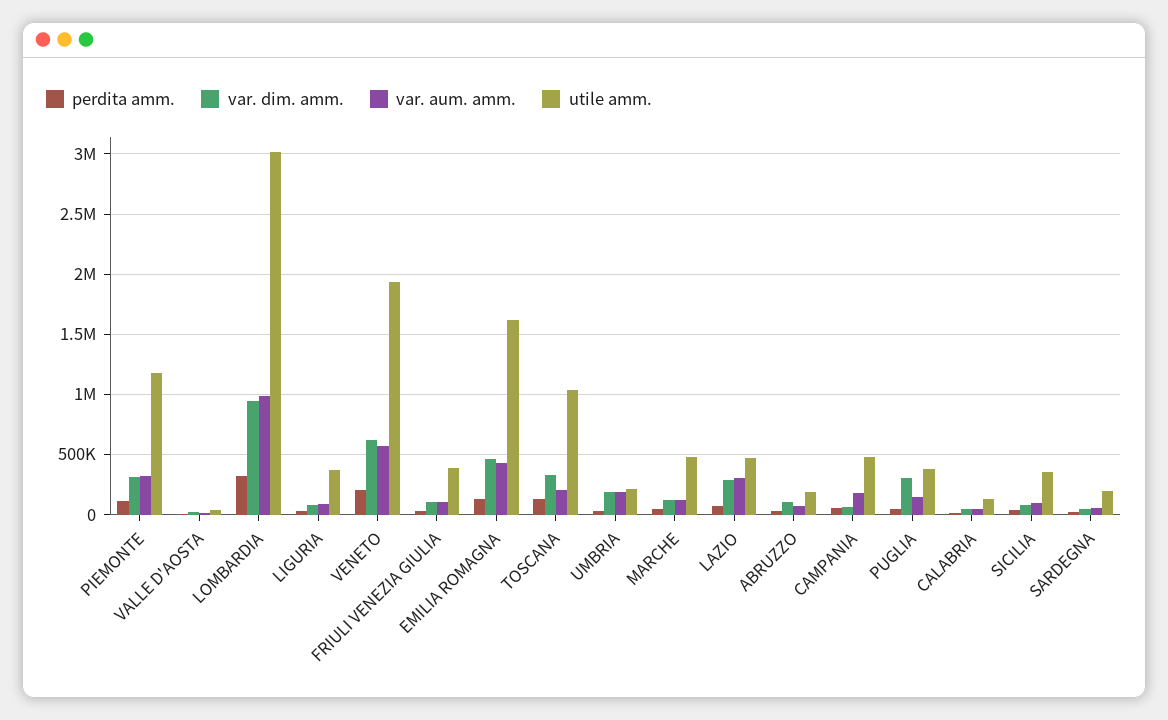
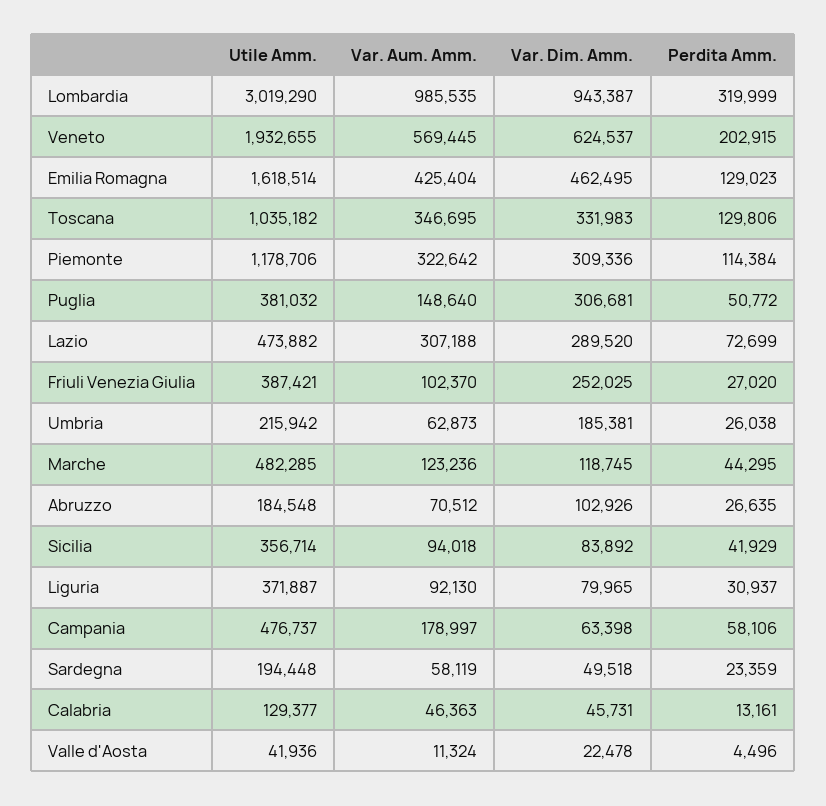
  {
    "perdita amm.": {
      "PIEMONTE": 114384,
      "VALLE D'AOSTA": 4496,
      "LOMBARDIA": 319999,
      "LIGURIA": 30937,
      "VENETO": 202915,
      "FRIULI VENEZIA GIULIA": 27020,
      "EMILIA ROMAGNA": 129023,
      "TOSCANA": 129806,
      "UMBRIA": 26038,
      "MARCHE": 44295,
      "LAZIO": 72699,
      "ABRUZZO": 26635,
      "CAMPANIA": 58106,
      "PUGLIA": 50772,
      "CALABRIA": 13161,
      "SICILIA": 41929,
      "SARDEGNA": 23359
    },
    "var. dim. amm.": {
      "PIEMONTE": 309336,
      "VALLE D'AOSTA": 22478,
      "LOMBARDIA": 943387,
      "LIGURIA": 79965,
      "VENETO": 624537,
-     "FRIULI VENEZIA GIULIA": 100000,
+     "FRIULI VENEZIA GIULIA": 252025,
      "EMILIA ROMAGNA": 462495,
      "TOSCANA": 331983,
      "UMBRIA": 185381,
      "MARCHE": 118745,
      "LAZIO": 289520,
      "ABRUZZO": 102926,
      "CAMPANIA": 63398,
      "PUGLIA": 306681,
      "CALABRIA": 45731,
      "SICILIA": 83892,
      "SARDEGNA": 49518
    },
    "var. aum. amm.": {
      "PIEMONTE": 322642,
      "VALLE D'AOSTA": 11324,
      "LOMBARDIA": 985535,
      "LIGURIA": 92130,
      "VENETO": 569445,
      "FRIULI VENEZIA GIULIA": 102370,
      "EMILIA ROMAGNA": 425404,
-     "TOSCANA": 200000,
+     "TOSCANA": 346695,
-     "UMBRIA": 200000,
+     "UMBRIA": 62873,
      "MARCHE": 123236,
      "LAZIO": 307188,
      "ABRUZZO": 70512,
      "CAMPANIA": 178997,
      "PUGLIA": 148640,
      "CALABRIA": 46363,
      "SICILIA": 94018,
      "SARDEGNA": 58119
    },
    "utile amm.": {
      "PIEMONTE": 1178706,
      "VALLE D'AOSTA": 41936,
      "LOMBARDIA": 3019290,
      "LIGURIA": 371887,
      "VENETO": 1932655,
      "FRIULI VENEZIA GIULIA": 387421,
      "EMILIA ROMAGNA": 1618514,
      "TOSCANA": 1035182,
      "UMBRIA": 215942,
      "MARCHE": 482285,
      "LAZIO": 473882,
      "ABRUZZO": 184548,
      "CAMPANIA": 476737,
      "PUGLIA": 381032,
      "CALABRIA": 129377,
      "SICILIA": 356714,
      "SARDEGNA": 194448
    }
  }

